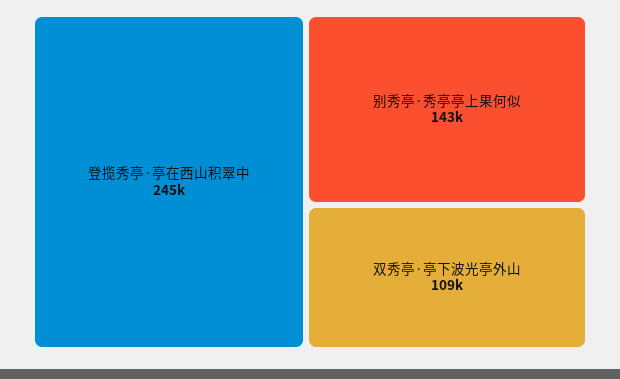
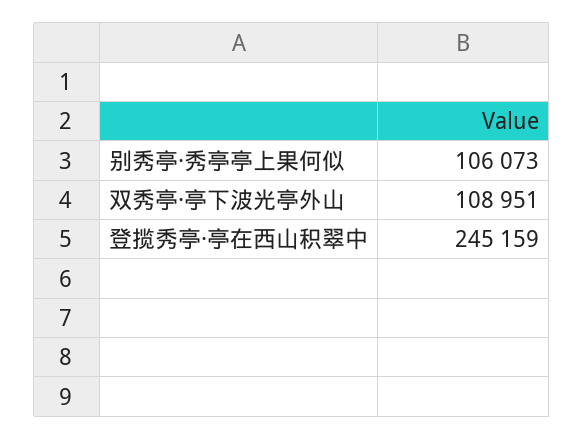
  {
    "登揽秀亭·亭在西山积翠中": 245159,
-   "别秀亭·秀亭亭上果何似": 143000,
+   "别秀亭·秀亭亭上果何似": 106073,
    "双秀亭·亭下波光亭外山": 108951
  }

